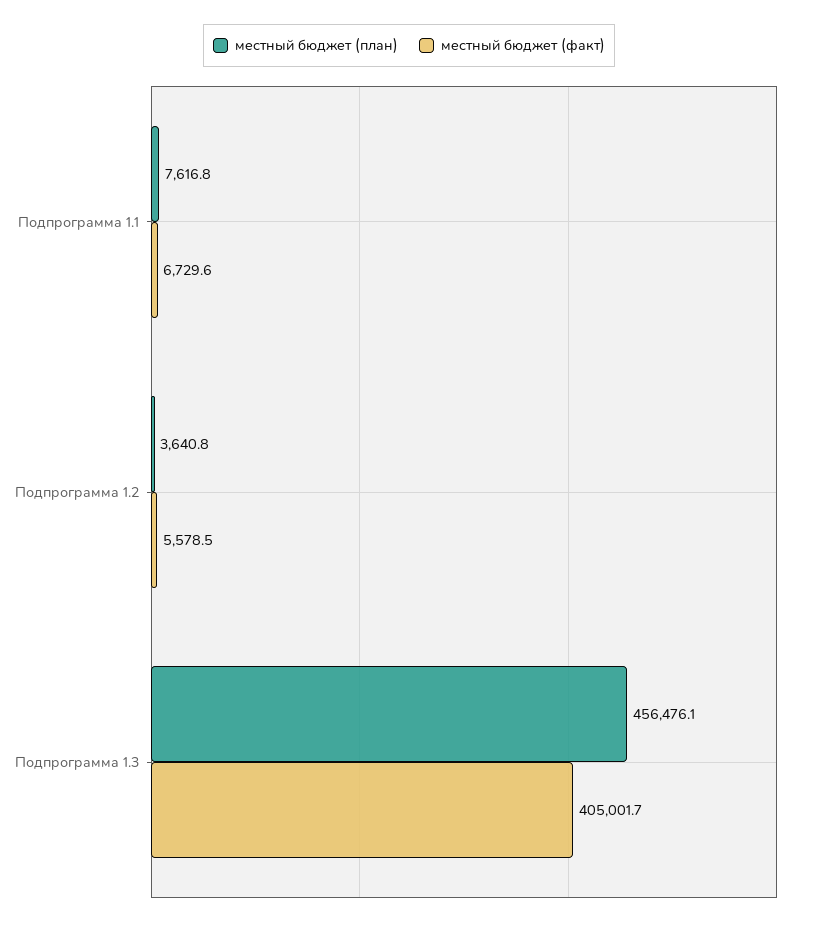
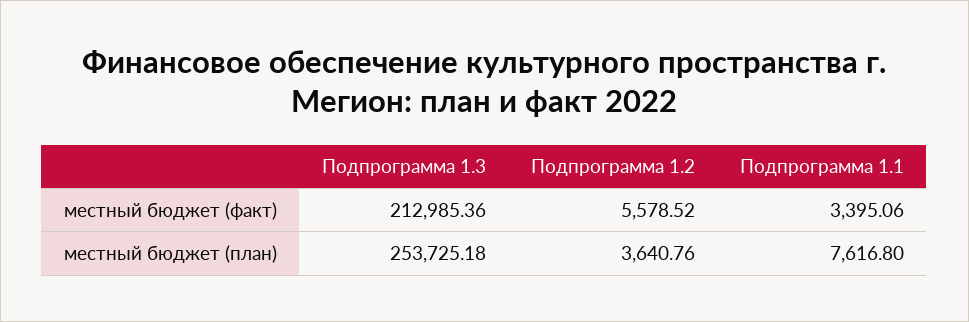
  {
    "местный бюджет (план)": {
      "Подпрограмма 1.1": 7616.8,
      "Подпрограмма 1.2": 3640.76,
-     "Подпрограмма 1.3": 456476.1
+     "Подпрограмма 1.3": 253725.18
    },
    "местный бюджет (факт)": {
-     "Подпрограмма 1.1": 6729.6,
+     "Подпрограмма 1.1": 3395.06,
      "Подпрограмма 1.2": 5578.52,
-     "Подпрограмма 1.3": 405001.7
+     "Подпрограмма 1.3": 212985.36
    }
  }

